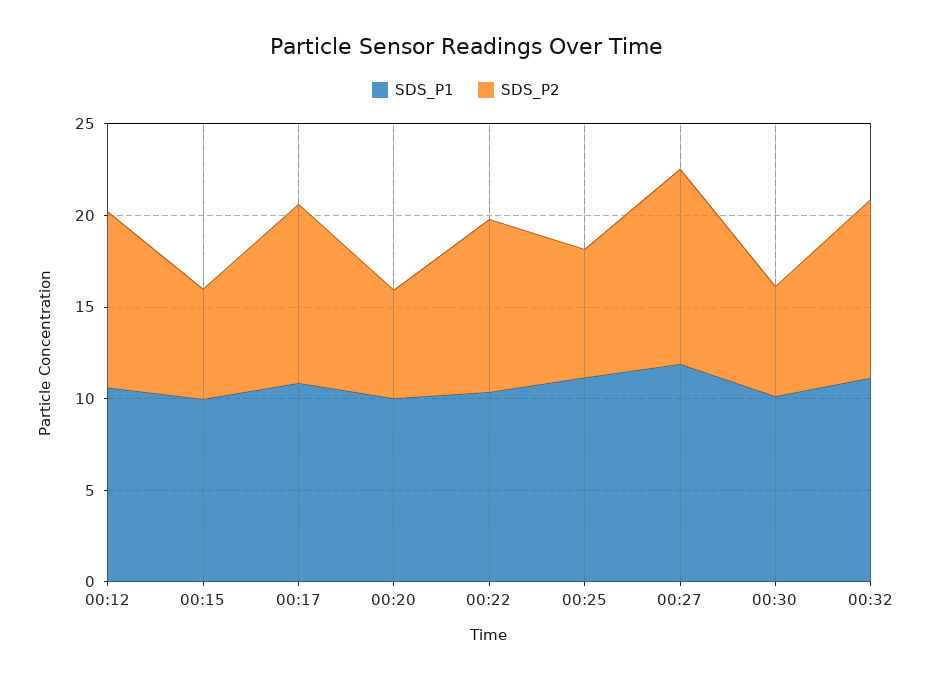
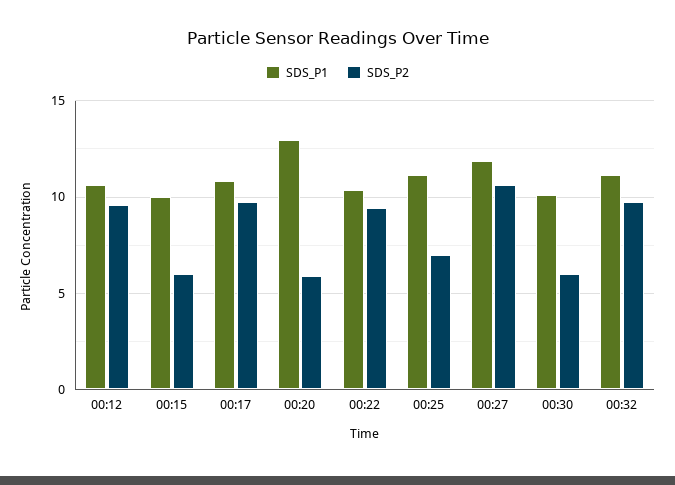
  {
    "SDS_P1": {
      "00:12": 10.5,
      "00:15": 10,
      "00:17": 11,
-     "00:20": 10,
+     "00:20": 13,
      "00:22": 10.5,
      "00:25": 11,
      "00:27": 12,
      "00:30": 10,
      "00:32": 11
    },
    "SDS_P2": {
      "00:12": 9.5,
      "00:15": 6,
      "00:17": 10,
      "00:20": 6,
      "00:22": 9.5,
      "00:25": 7,
      "00:27": 10.5,
      "00:30": 6,
      "00:32": 10
    }
  }

